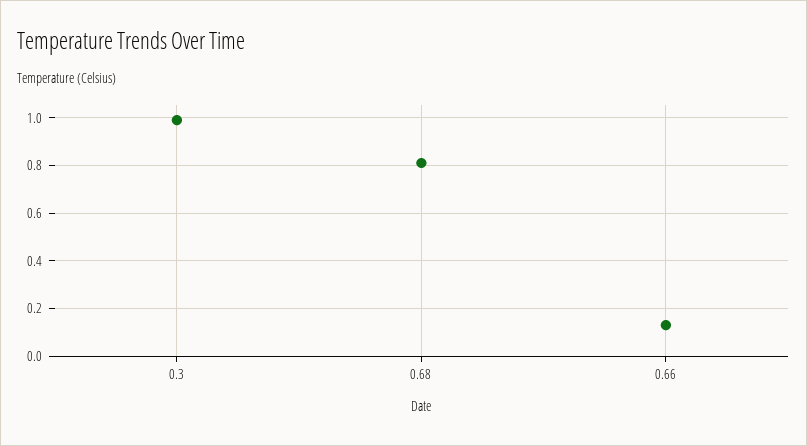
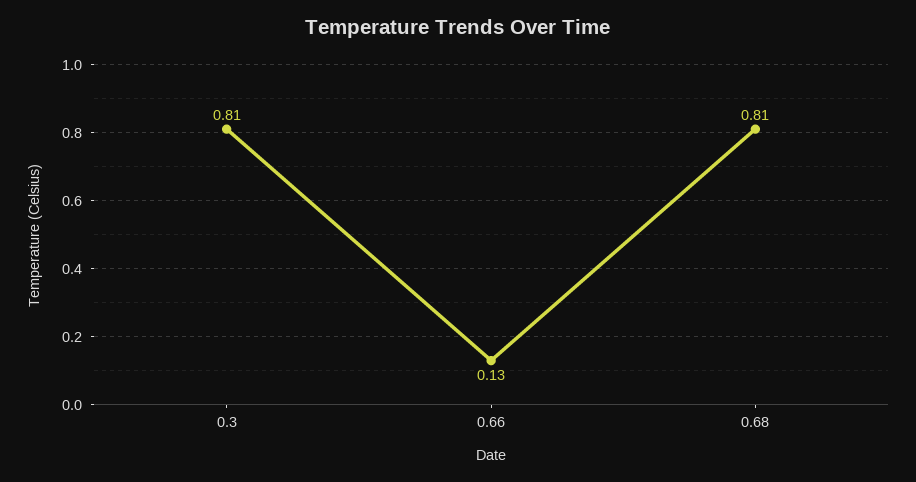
  {
-   "0.3": 1,
+   "0.3": 0.81,
    "0.68": 0.81,
    "0.66": 0.13
  }

